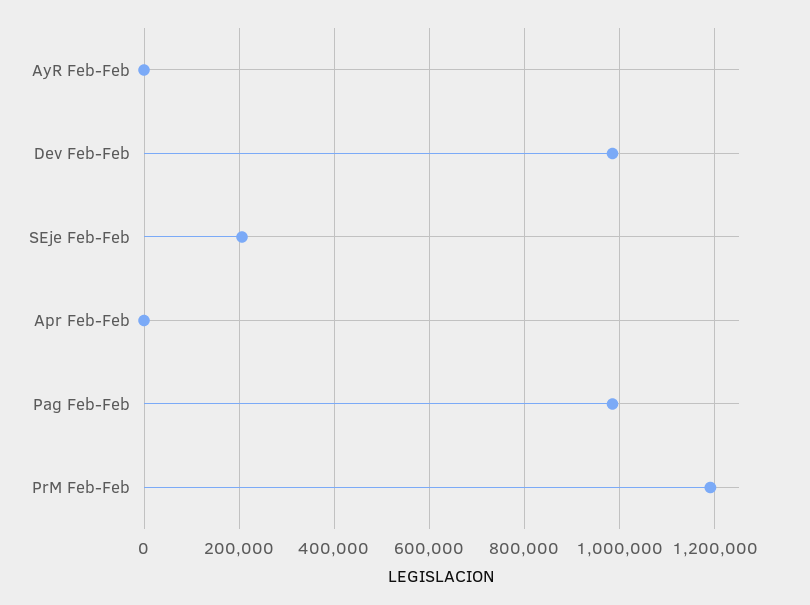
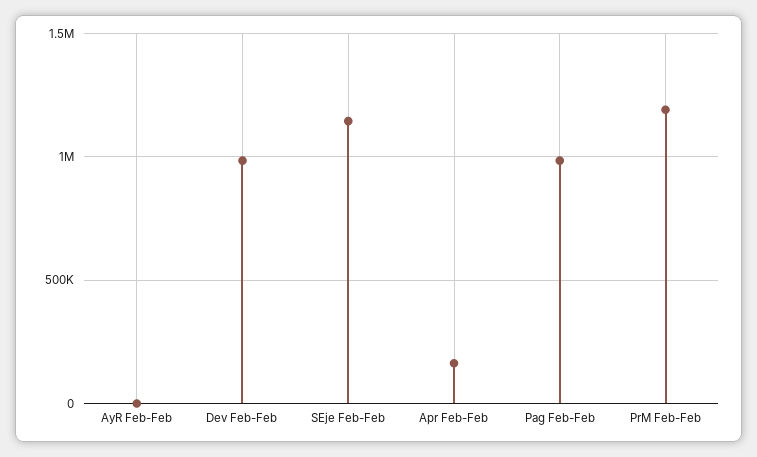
  {
    "AyR Feb-Feb": 0,
    "Dev Feb-Feb": 980000,
-   "SEje Feb-Feb": 200000,
+   "SEje Feb-Feb": 1150000,
-   "Apr Feb-Feb": 0,
+   "Apr Feb-Feb": 150000,
    "Pag Feb-Feb": 980000,
    "PrM Feb-Feb": 1200000
  }

